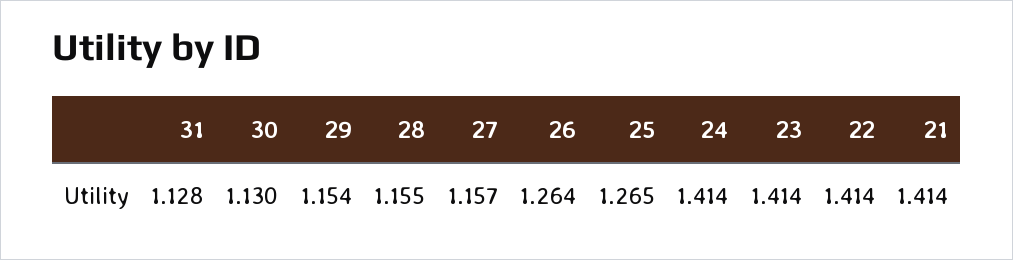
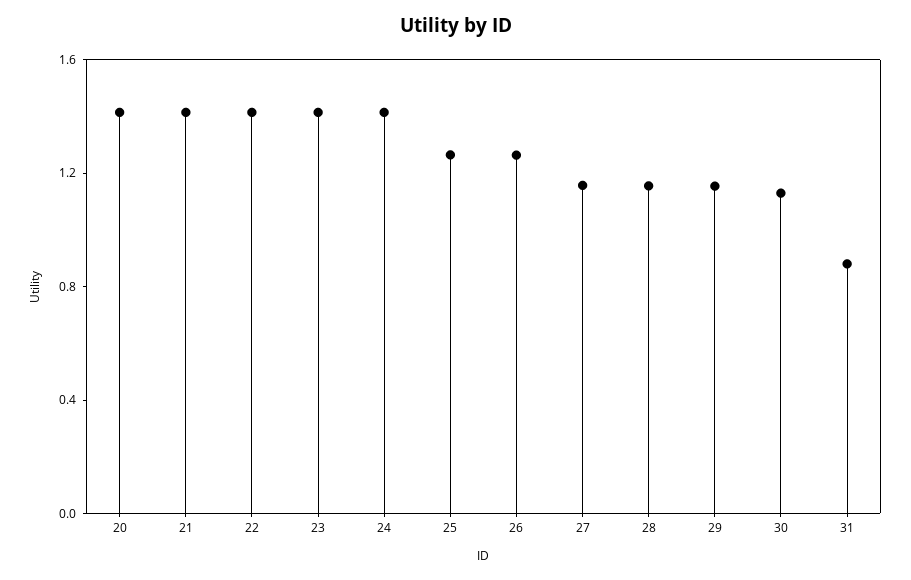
  {
-   "31": 1.128,
+   "31": 0.9,
    "30": 1.13,
    "29": 1.154,
    "28": 1.155,
    "27": 1.157,
    "26": 1.264,
    "25": 1.265,
    "24": 1.414,
    "23": 1.414,
    "22": 1.414,
-   "21": 1.414
+   "21": 1.414,
+   "20": 1.4
  }

